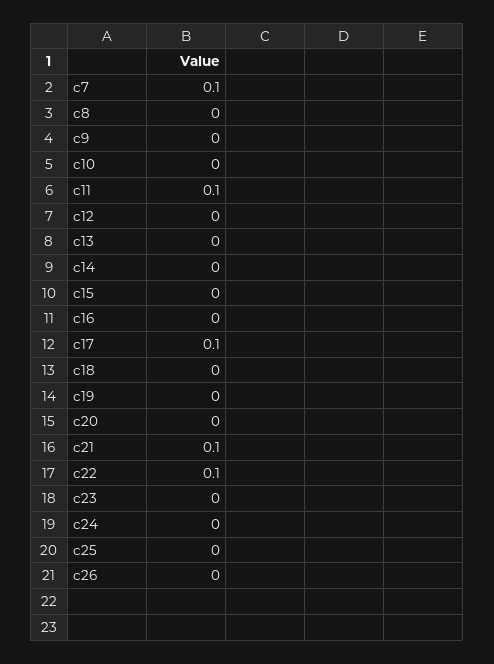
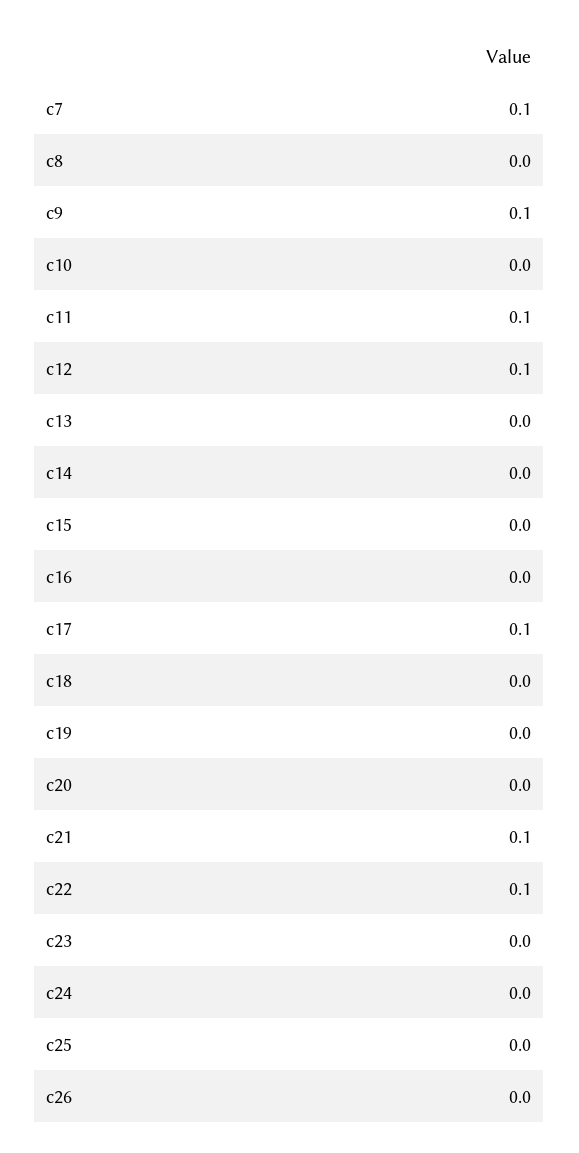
  {
    "c7": 0.1,
    "c8": 0,
-   "c9": 0,
+   "c9": 0.1,
    "c10": 0,
    "c11": 0.1,
-   "c12": 0,
+   "c12": 0.1,
    "c13": 0,
    "c14": 0,
    "c15": 0,
    "c16": 0,
    "c17": 0.1,
    "c18": 0,
    "c19": 0,
    "c20": 0,
    "c21": 0.1,
    "c22": 0.1,
    "c23": 0,
    "c24": 0,
    "c25": 0,
    "c26": 0
  }

